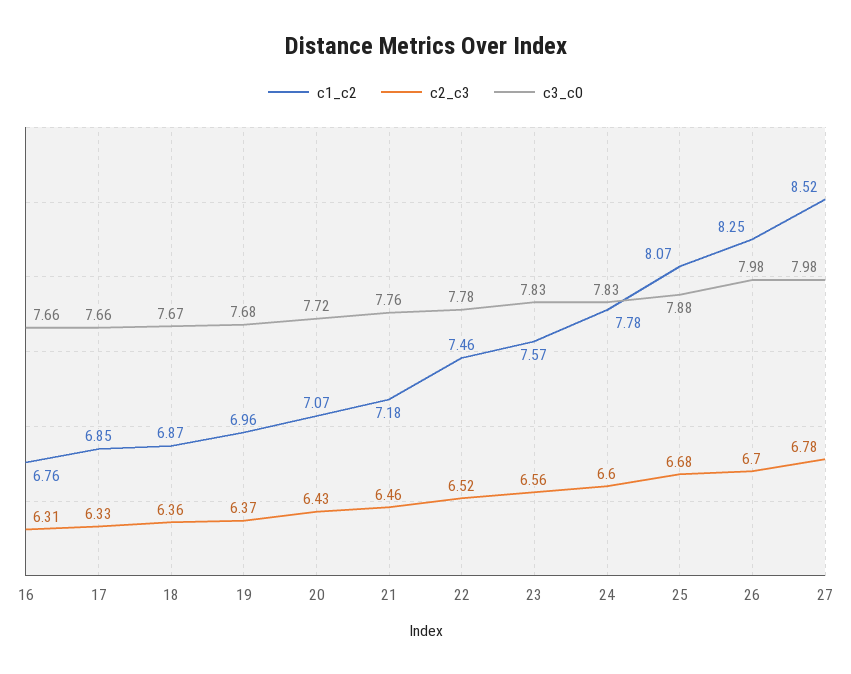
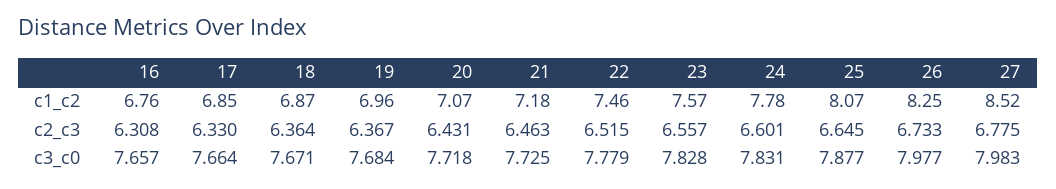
  {
    "c1_c2": {
      "16": 6.76,
      "17": 6.85,
      "18": 6.87,
      "19": 6.96,
      "20": 7.07,
      "21": 7.18,
      "22": 7.46,
      "23": 7.57,
      "24": 7.78,
      "25": 8.07,
      "26": 8.25,
      "27": 8.52
    },
    "c2_c3": {
      "16": 6.308,
      "17": 6.33,
      "18": 6.364,
      "19": 6.367,
      "20": 6.431,
      "21": 6.463,
      "22": 6.515,
      "23": 6.557,
      "24": 6.601,
-     "25": 6.68,
+     "25": 6.645,
-     "26": 6.7,
+     "26": 6.733,
      "27": 6.775
    },
    "c3_c0": {
      "16": 7.657,
      "17": 7.664,
      "18": 7.671,
      "19": 7.684,
      "20": 7.718,
-     "21": 7.76,
+     "21": 7.725,
      "22": 7.779,
      "23": 7.828,
      "24": 7.831,
      "25": 7.877,
      "26": 7.977,
      "27": 7.983
    }
  }

